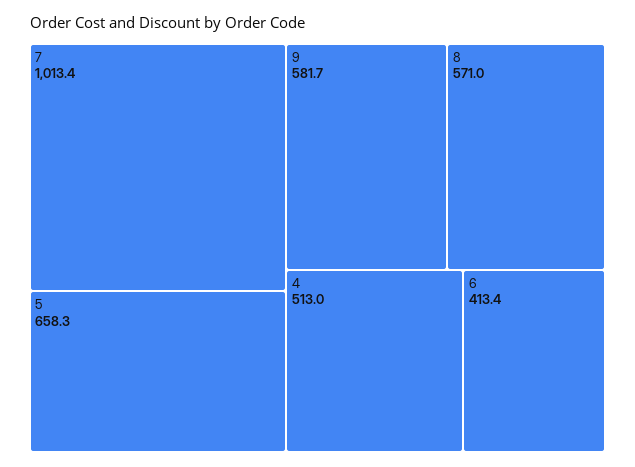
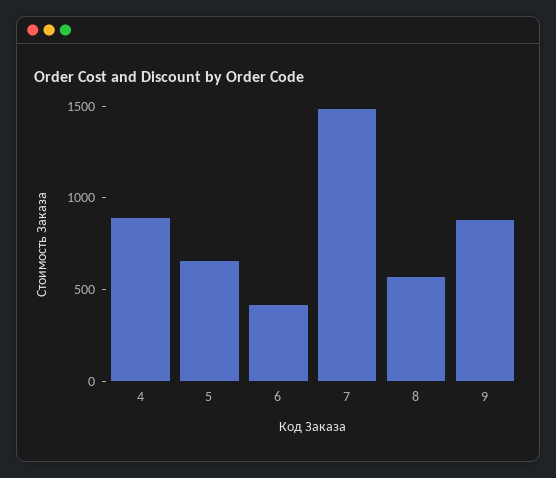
  {
-   "7": 1013.4,
+   "7": 1500,
    "5": 658.3,
-   "9": 581.7,
+   "9": 900,
    "8": 571,
-   "4": 513,
+   "4": 900,
    "6": 413.4
  }

